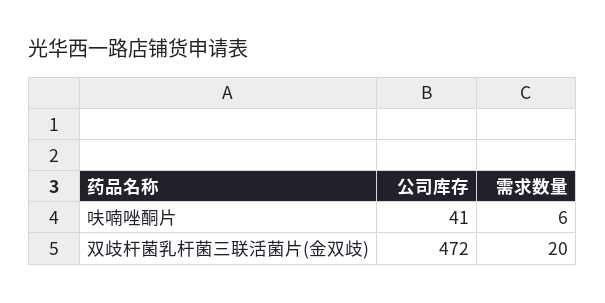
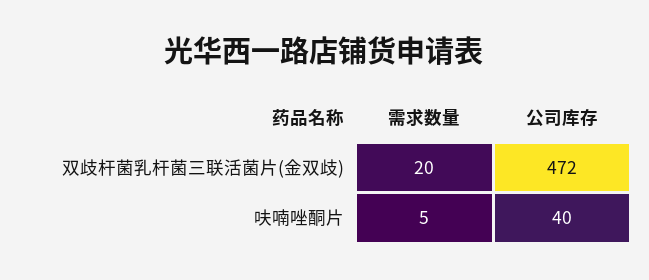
  {
    "公司库存": {
-     "呋喃唑酮片": 41,
+     "呋喃唑酮片": 40,
      "双歧杆菌乳杆菌三联活菌片(金双歧)": 472
    },
    "需求数量": {
-     "呋喃唑酮片": 6,
+     "呋喃唑酮片": 5,
      "双歧杆菌乳杆菌三联活菌片(金双歧)": 20
    }
  }

